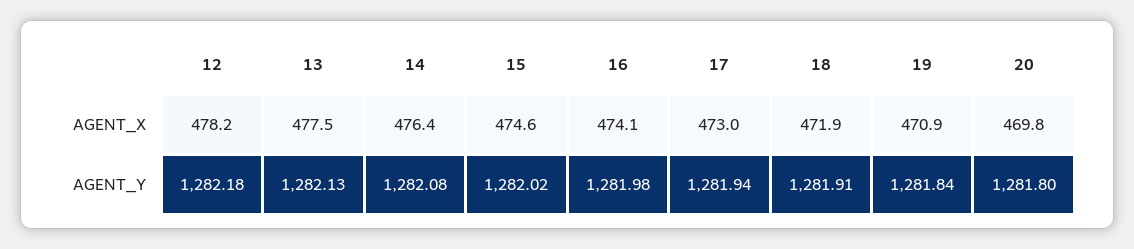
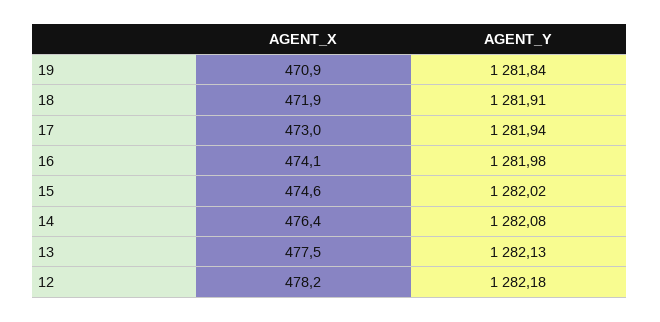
  {
    "12": {
      "AGENT_X": 478.2,
      "AGENT_Y": 1282.18
    },
    "13": {
      "AGENT_X": 477.5,
      "AGENT_Y": 1282.13
    },
    "14": {
      "AGENT_X": 476.4,
      "AGENT_Y": 1282.08
    },
    "15": {
      "AGENT_X": 474.6,
      "AGENT_Y": 1282.02
    },
    "16": {
      "AGENT_X": 474.1,
      "AGENT_Y": 1281.98
    },
    "17": {
      "AGENT_X": 473,
      "AGENT_Y": 1281.94
    },
    "18": {
      "AGENT_X": 471.9,
      "AGENT_Y": 1281.91
    },
    "19": {
      "AGENT_X": 470.9,
      "AGENT_Y": 1281.84
-   },
+   }
-   "20": {
-     "AGENT_X": 469.8,
-     "AGENT_Y": 1281.8
-   }
  }

